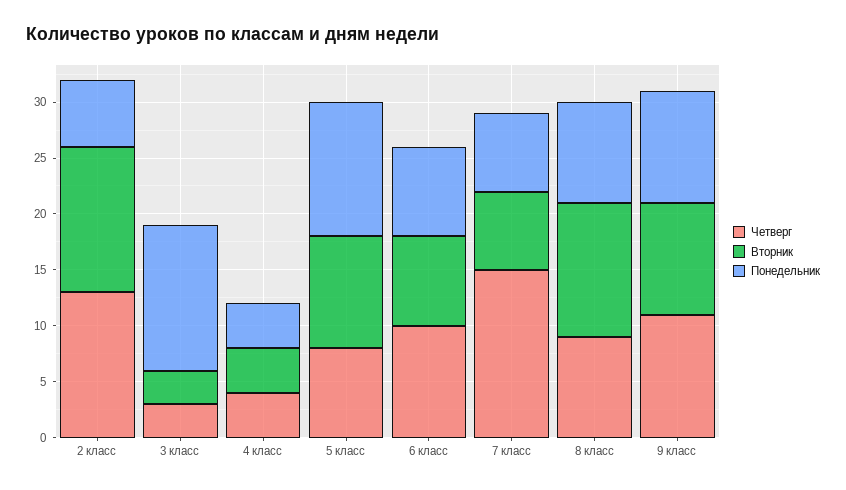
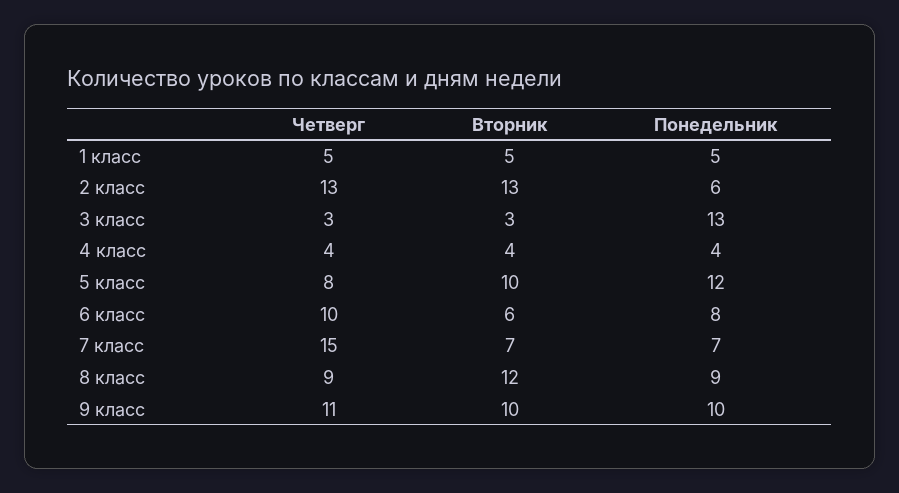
  {
    "Четверг": {
      "2 класс": 13,
      "3 класс": 3,
      "4 класс": 4,
      "5 класс": 8,
      "6 класс": 10,
      "7 класс": 15,
      "8 класс": 9,
-     "9 класс": 11
+     "9 класс": 11,
+     "1 класс": 5
    },
    "Вторник": {
      "2 класс": 13,
      "3 класс": 3,
      "4 класс": 4,
      "5 класс": 10,
-     "6 класс": 8,
+     "6 класс": 6,
      "7 класс": 7,
      "8 класс": 12,
-     "9 класс": 10
+     "9 класс": 10,
+     "1 класс": 5
    },
    "Понедельник": {
      "2 класс": 6,
      "3 класс": 13,
      "4 класс": 4,
      "5 класс": 12,
      "6 класс": 8,
      "7 класс": 7,
      "8 класс": 9,
-     "9 класс": 10
+     "9 класс": 10,
+     "1 класс": 5
    }
  }

